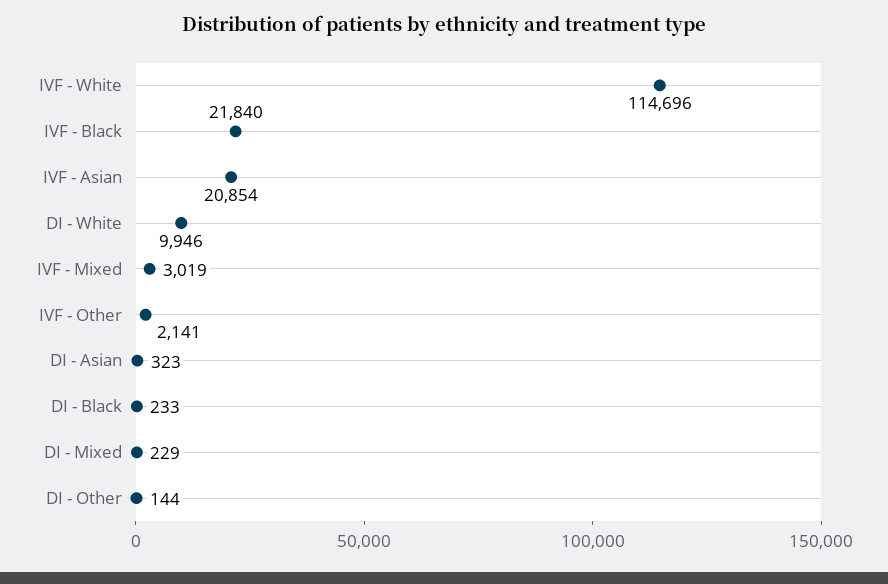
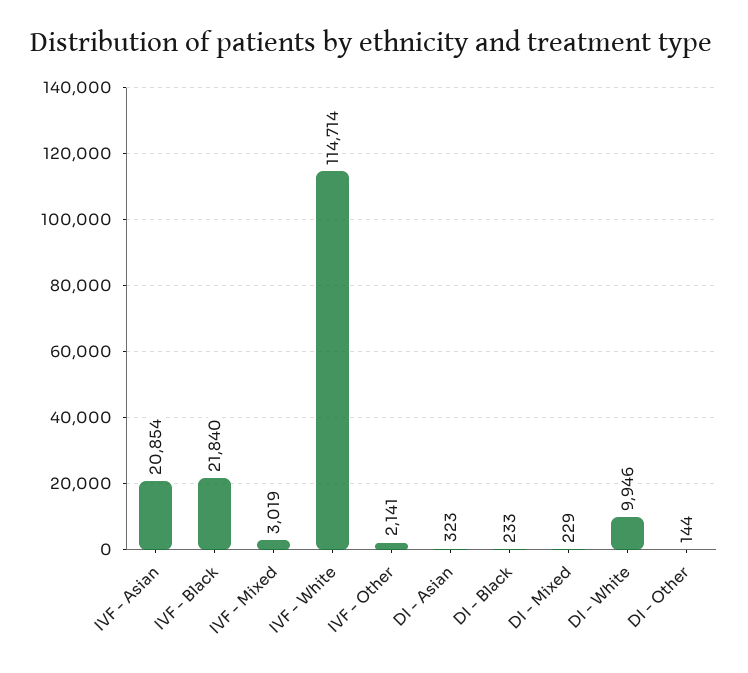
  {
-   "IVF - White": 114696,
+   "IVF - White": 114714,
    "IVF - Black": 21840,
    "IVF - Asian": 20854,
    "DI - White": 9946,
    "IVF - Mixed": 3019,
    "IVF - Other": 2141,
    "DI - Asian": 323,
    "DI - Black": 233,
    "DI - Mixed": 229,
    "DI - Other": 144
  }

